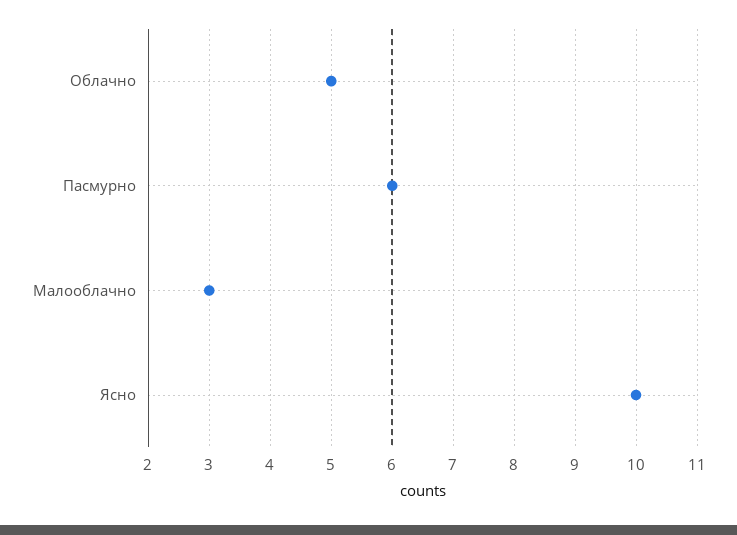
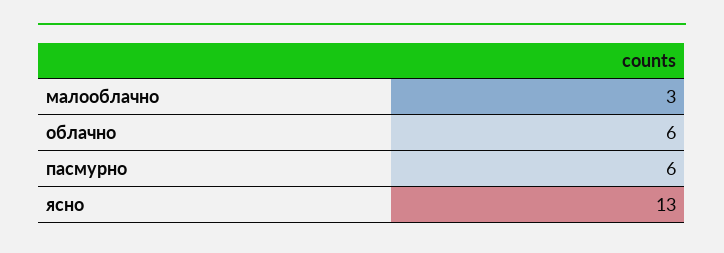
  {
-   "Облачно": 5,
+   "Облачно": 6,
    "Пасмурно": 6,
    "Малооблачно": 3,
-   "Ясно": 10
+   "Ясно": 13
  }

